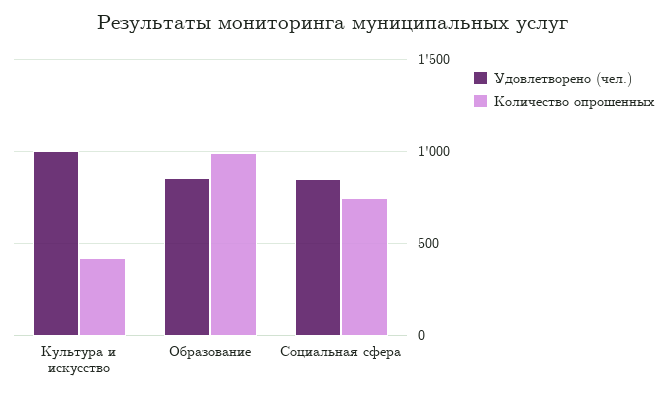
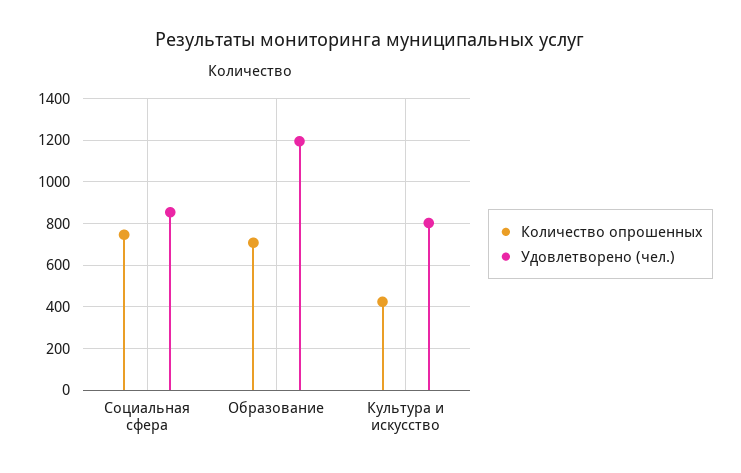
  {
    "Удовлетворено (чел.)": {
-     "Культура и искусство": 1000,
+     "Культура и искусство": 800,
-     "Образование": 850,
+     "Образование": 1200,
      "Социальная сфера": 850
    },
    "Количество опрошенных": {
      "Культура и искусство": 400,
-     "Образование": 1000,
+     "Образование": 700,
      "Социальная сфера": 750
    }
  }

